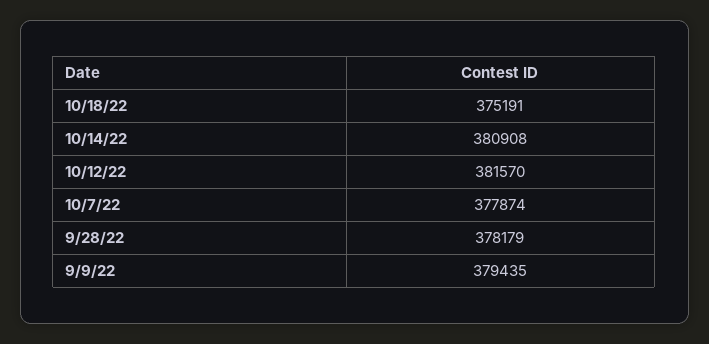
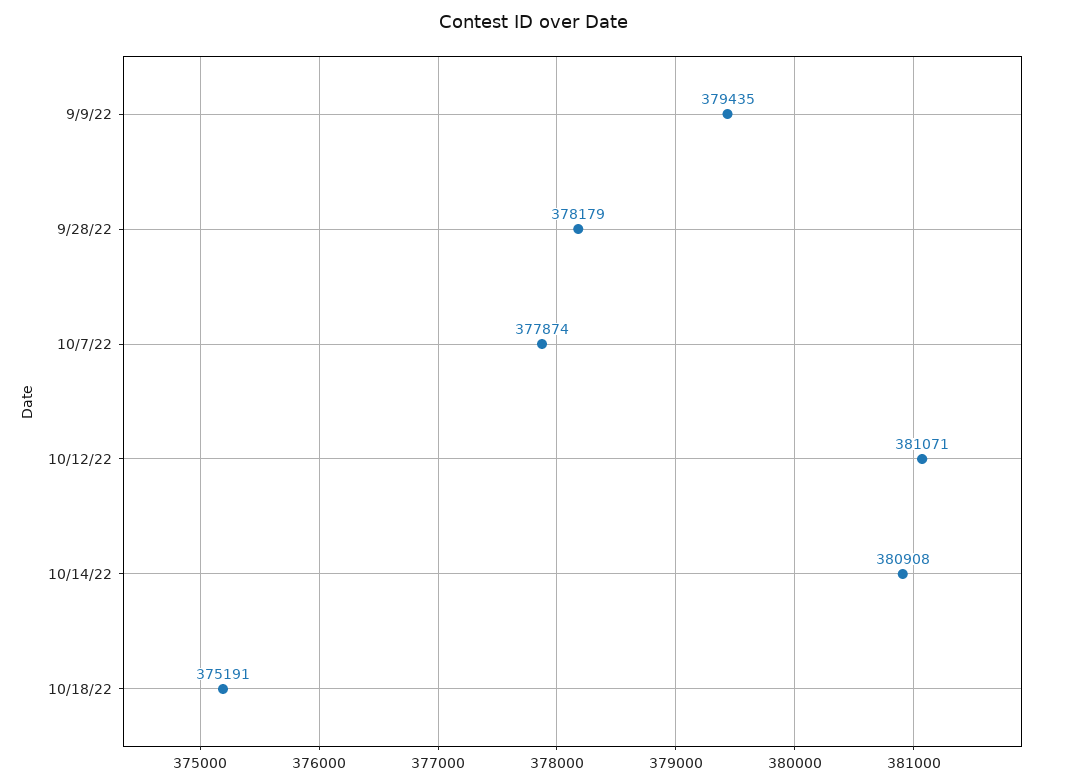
  {
    "10/18/22": 375191,
    "10/14/22": 380908,
-   "10/12/22": 381570,
+   "10/12/22": 381071,
    "10/7/22": 377874,
    "9/28/22": 378179,
    "9/9/22": 379435
  }

